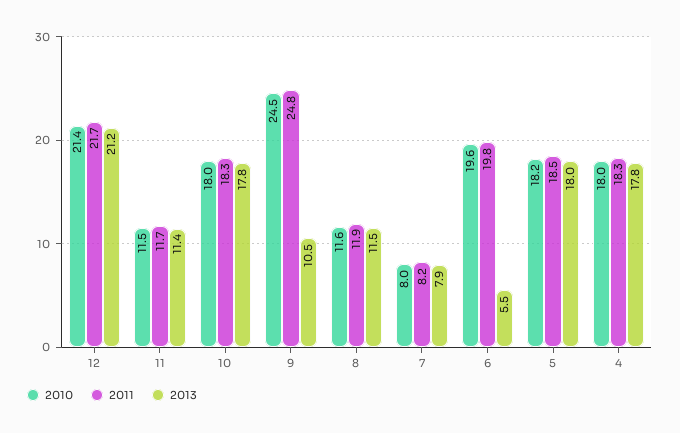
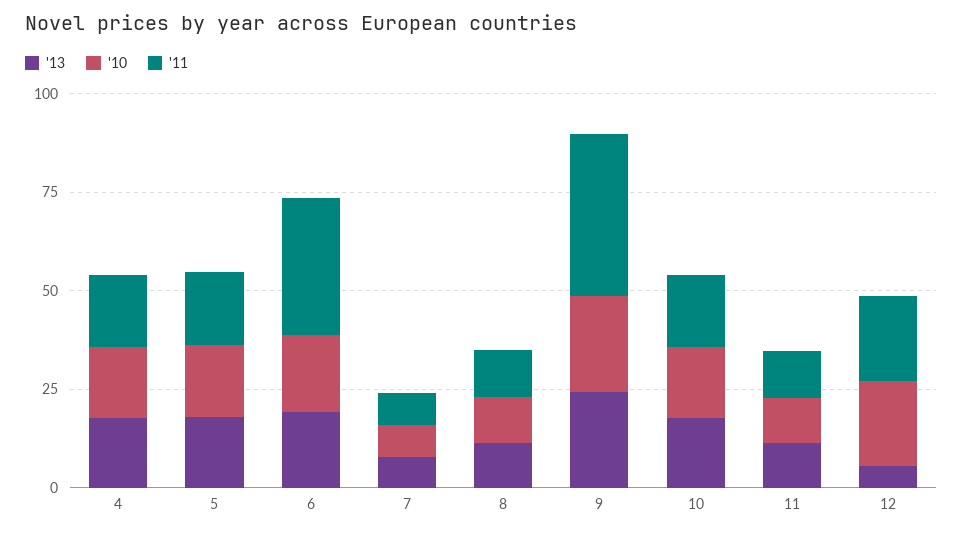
  {
    "2010": {
      "12": 21.4,
      "11": 11.5,
      "10": 18,
      "9": 24.5,
      "8": 11.6,
      "7": 8,
      "6": 19.6,
      "5": 18.2,
      "4": 18
    },
    "2011": {
      "12": 21.7,
      "11": 11.7,
      "10": 18.3,
-     "9": 24.8,
+     "9": 40,
      "8": 11.9,
      "7": 8.2,
-     "6": 19.8,
+     "6": 35,
      "5": 18.5,
      "4": 18.3
    },
    "2013": {
-     "12": 21.2,
+     "12": 5,
      "11": 11.4,
      "10": 17.8,
-     "9": 10.5,
+     "9": 25,
      "8": 11.5,
      "7": 7.9,
-     "6": 5.5,
+     "6": 20,
      "5": 18,
      "4": 17.8
    }
  }

